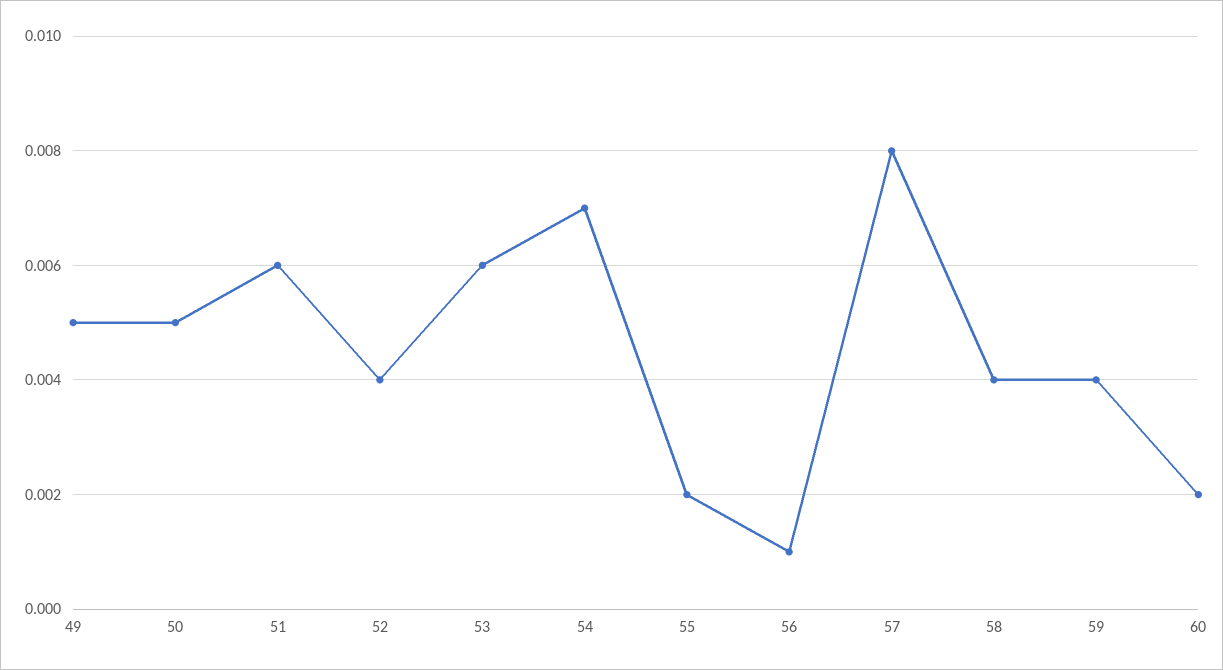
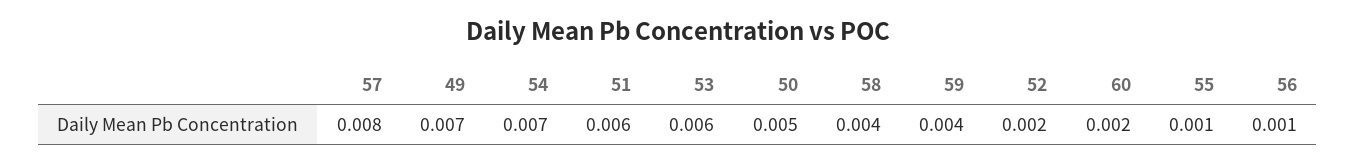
  {
-   "49": 0.005,
+   "49": 0.007,
    "50": 0.005,
    "51": 0.006,
-   "52": 0.004,
+   "52": 0.002,
    "53": 0.006,
    "54": 0.007,
-   "55": 0.002,
+   "55": 0.001,
    "56": 0.001,
    "57": 0.008,
    "58": 0.004,
    "59": 0.004,
    "60": 0.002
  }

